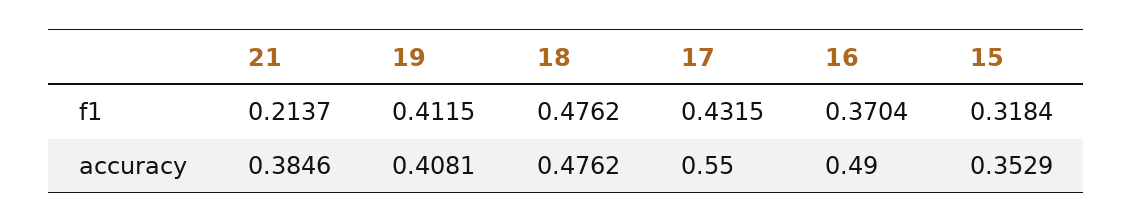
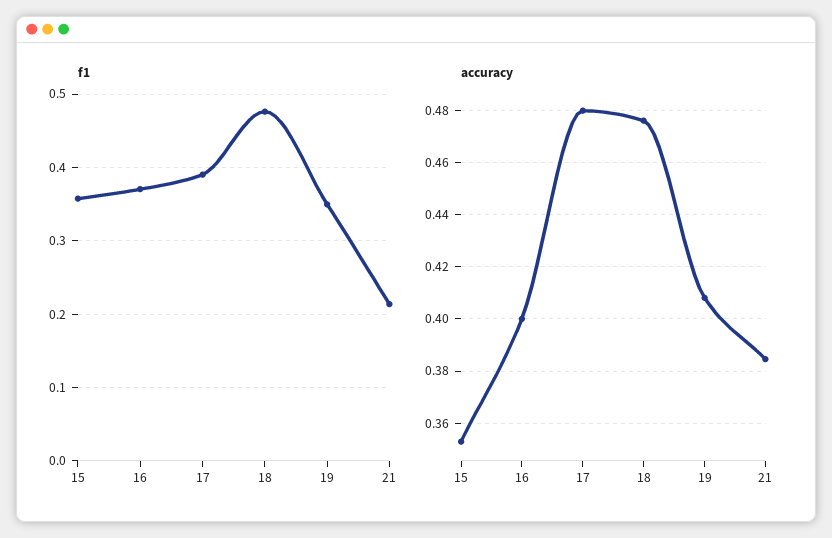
  {
    "f1": {
      "21": 0.2137,
-     "19": 0.4115,
+     "19": 0.35,
      "18": 0.4762,
-     "17": 0.4315,
+     "17": 0.39,
      "16": 0.3704,
-     "15": 0.3184
+     "15": 0.36
    },
    "accuracy": {
      "21": 0.3846,
      "19": 0.4081,
      "18": 0.4762,
-     "17": 0.55,
+     "17": 0.48,
-     "16": 0.49,
+     "16": 0.4,
      "15": 0.3529
    }
  }

